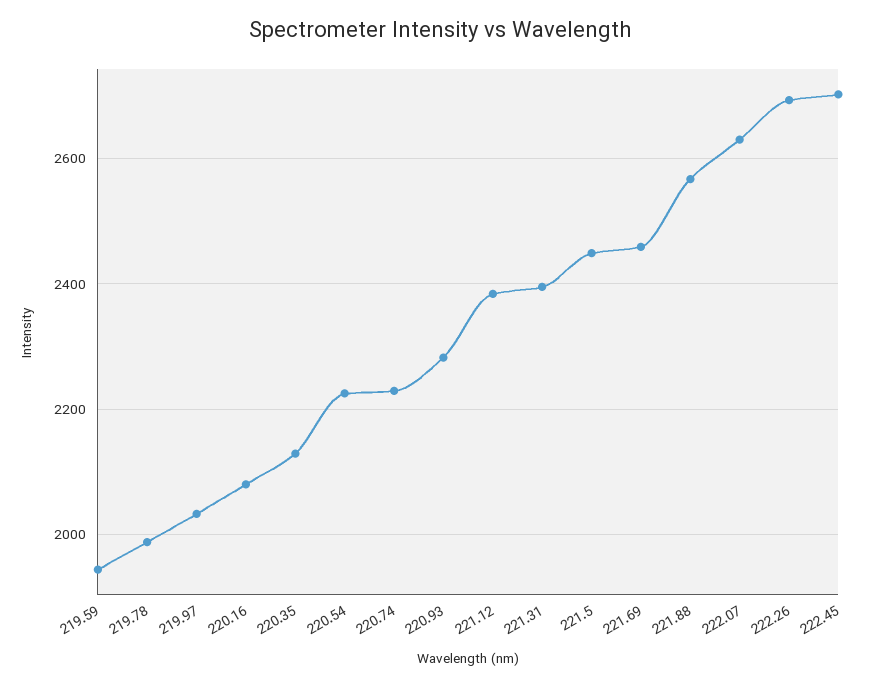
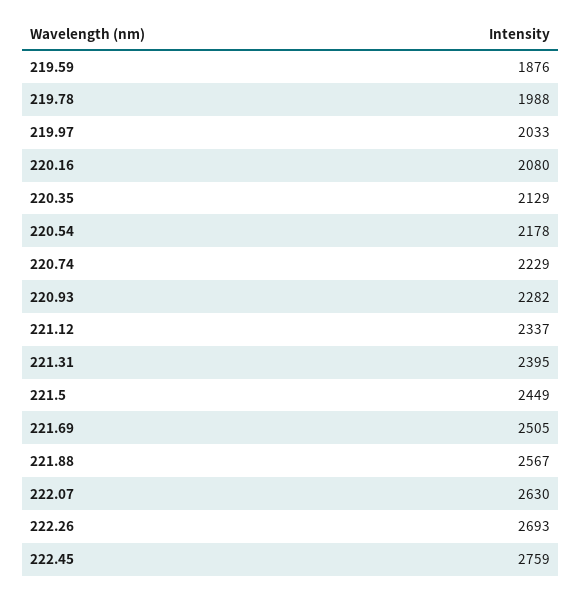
  {
-   "219.59": 1940,
+   "219.59": 1876,
    "219.78": 1988,
    "219.97": 2033,
    "220.16": 2080,
    "220.35": 2129,
-   "220.54": 2220,
+   "220.54": 2178,
    "220.74": 2229,
    "220.93": 2282,
-   "221.12": 2380,
+   "221.12": 2337,
    "221.31": 2395,
    "221.5": 2449,
-   "221.69": 2460,
+   "221.69": 2505,
    "221.88": 2567,
    "222.07": 2630,
    "222.26": 2693,
-   "222.45": 2700
+   "222.45": 2759
  }

